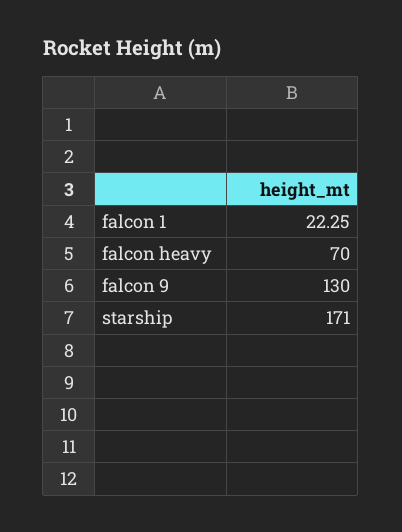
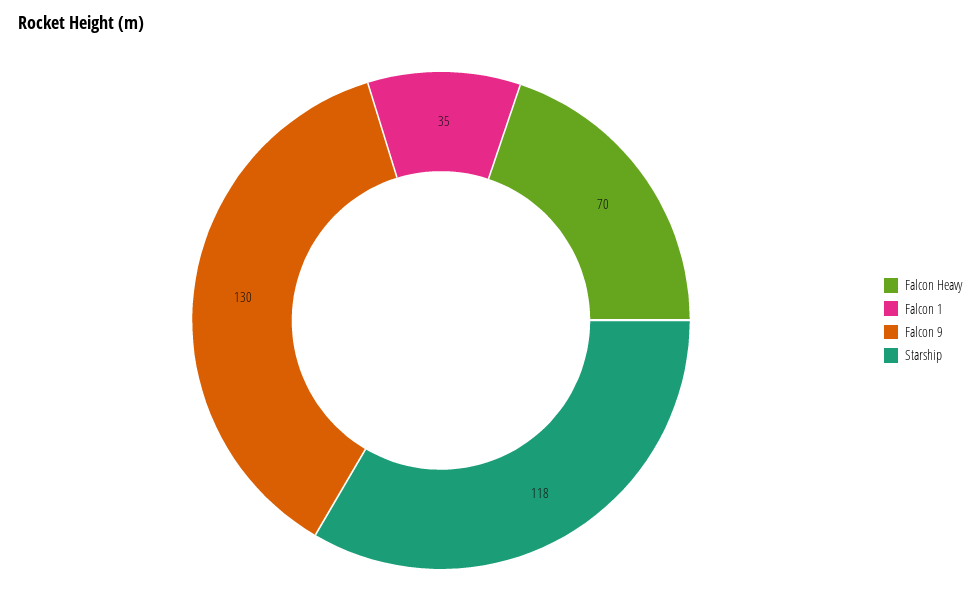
  {
-   "falcon 1": 22.25,
+   "falcon 1": 35,
    "falcon heavy": 70,
    "falcon 9": 130,
-   "starship": 171
+   "starship": 118
  }

